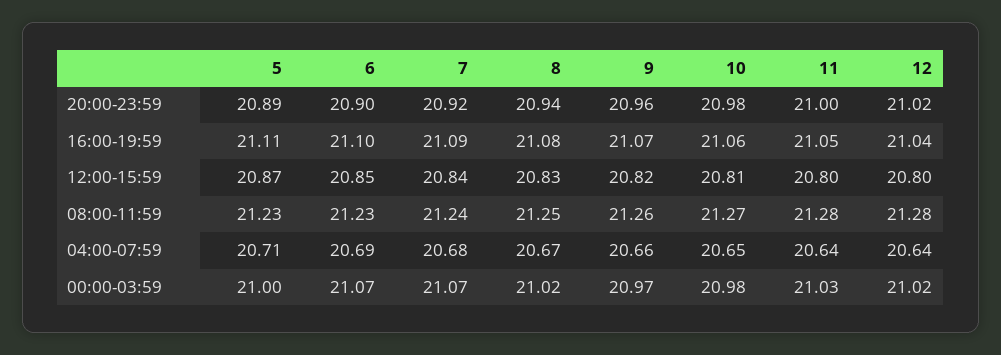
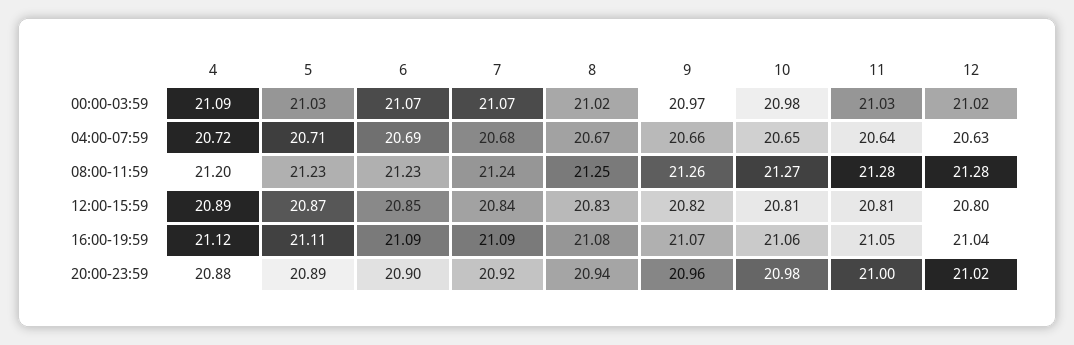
  {
    "5": {
      "20:00-23:59": 20.89,
      "16:00-19:59": 21.11,
      "12:00-15:59": 20.87,
      "08:00-11:59": 21.23,
      "04:00-07:59": 20.71,
-     "00:00-03:59": 21
+     "00:00-03:59": 21.03
    },
    "6": {
      "20:00-23:59": 20.9,
-     "16:00-19:59": 21.1,
+     "16:00-19:59": 21.09,
      "12:00-15:59": 20.85,
      "08:00-11:59": 21.23,
      "04:00-07:59": 20.69,
      "00:00-03:59": 21.07
    },
    "7": {
      "20:00-23:59": 20.92,
      "16:00-19:59": 21.09,
      "12:00-15:59": 20.84,
      "08:00-11:59": 21.24,
      "04:00-07:59": 20.68,
      "00:00-03:59": 21.07
    },
    "8": {
      "20:00-23:59": 20.94,
      "16:00-19:59": 21.08,
      "12:00-15:59": 20.83,
      "08:00-11:59": 21.25,
      "04:00-07:59": 20.67,
      "00:00-03:59": 21.02
    },
    "9": {
      "20:00-23:59": 20.96,
      "16:00-19:59": 21.07,
      "12:00-15:59": 20.82,
      "08:00-11:59": 21.26,
      "04:00-07:59": 20.66,
      "00:00-03:59": 20.97
    },
    "10": {
      "20:00-23:59": 20.98,
      "16:00-19:59": 21.06,
      "12:00-15:59": 20.81,
      "08:00-11:59": 21.27,
      "04:00-07:59": 20.65,
      "00:00-03:59": 20.98
    },
    "11": {
      "20:00-23:59": 21,
      "16:00-19:59": 21.05,
-     "12:00-15:59": 20.8,
+     "12:00-15:59": 20.81,
      "08:00-11:59": 21.28,
      "04:00-07:59": 20.64,
      "00:00-03:59": 21.03
    },
    "12": {
      "20:00-23:59": 21.02,
      "16:00-19:59": 21.04,
      "12:00-15:59": 20.8,
      "08:00-11:59": 21.28,
-     "04:00-07:59": 20.64,
+     "04:00-07:59": 20.63,
      "00:00-03:59": 21.02
-   }
+   },
+   "4": {
+     "00:00-03:59": 21.09,
+     "04:00-07:59": 20.72,
+     "08:00-11:59": 21.2,
+     "12:00-15:59": 20.89,
+     "16:00-19:59": 21.12,
+     "20:00-23:59": 20.88
+   }
  }

